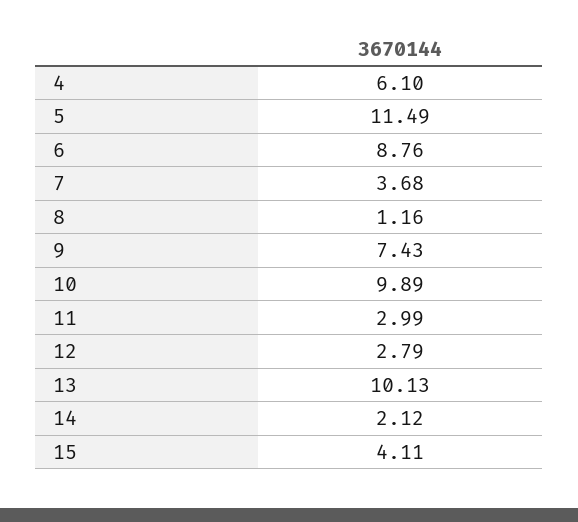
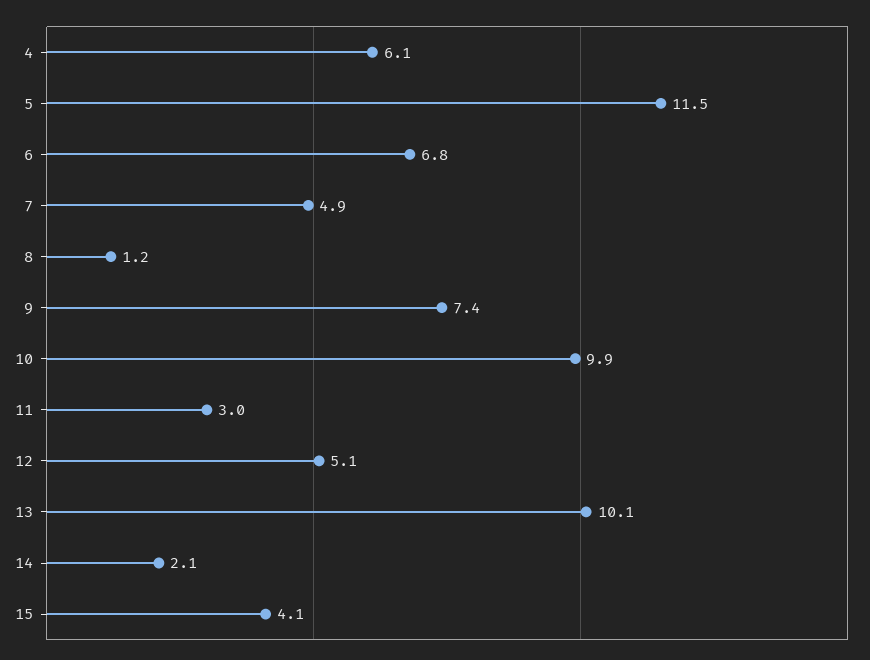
  {
    "4": 6.1,
    "5": 11.49,
-   "6": 8.76,
+   "6": 6.8,
-   "7": 3.68,
+   "7": 4.9,
    "8": 1.16,
    "9": 7.43,
    "10": 9.89,
    "11": 2.99,
-   "12": 2.79,
+   "12": 5.1,
    "13": 10.13,
    "14": 2.12,
    "15": 4.11
  }

